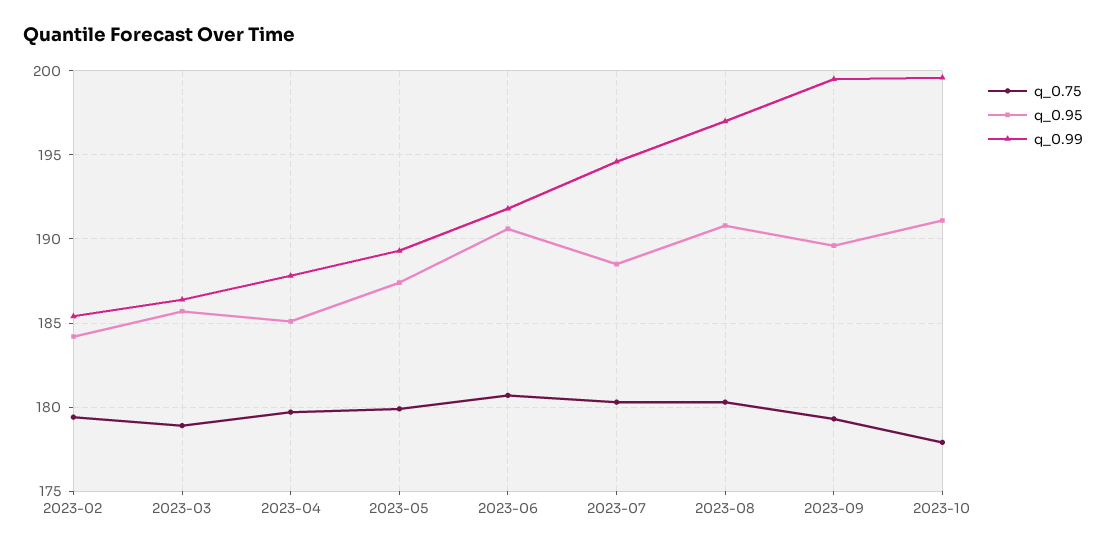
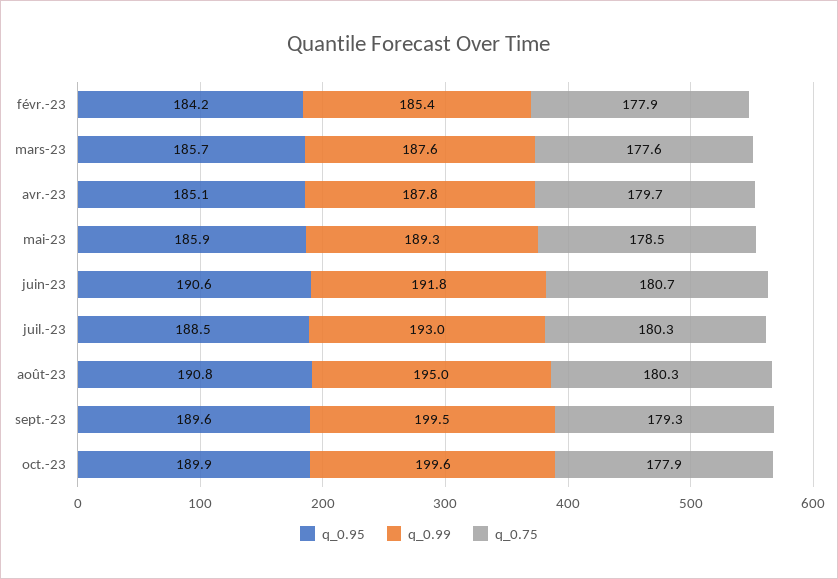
  {
    "q_0.75": {
-     "2023-02": 179.5,
+     "2023-02": 177.9,
-     "2023-03": 179,
+     "2023-03": 177.6,
      "2023-04": 179.7,
-     "2023-05": 180,
+     "2023-05": 178.5,
      "2023-06": 180.7,
      "2023-07": 180.3,
      "2023-08": 180.3,
      "2023-09": 179.3,
      "2023-10": 177.9
    },
    "q_0.95": {
      "2023-02": 184.2,
      "2023-03": 185.7,
      "2023-04": 185.1,
-     "2023-05": 187.5,
+     "2023-05": 185.9,
      "2023-06": 190.6,
      "2023-07": 188.5,
      "2023-08": 190.8,
      "2023-09": 189.6,
-     "2023-10": 191
+     "2023-10": 189.9
    },
    "q_0.99": {
      "2023-02": 185.4,
-     "2023-03": 186.5,
+     "2023-03": 187.6,
      "2023-04": 187.8,
      "2023-05": 189.3,
      "2023-06": 191.8,
-     "2023-07": 194.5,
+     "2023-07": 193,
-     "2023-08": 197,
+     "2023-08": 195,
      "2023-09": 199.5,
      "2023-10": 199.6
    }
  }

